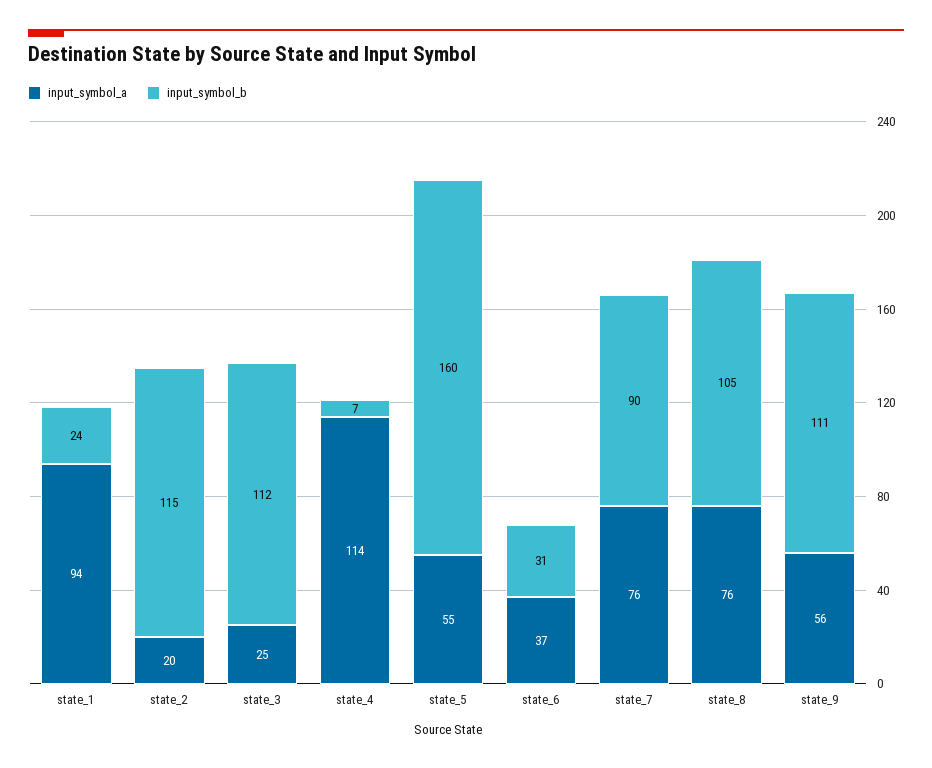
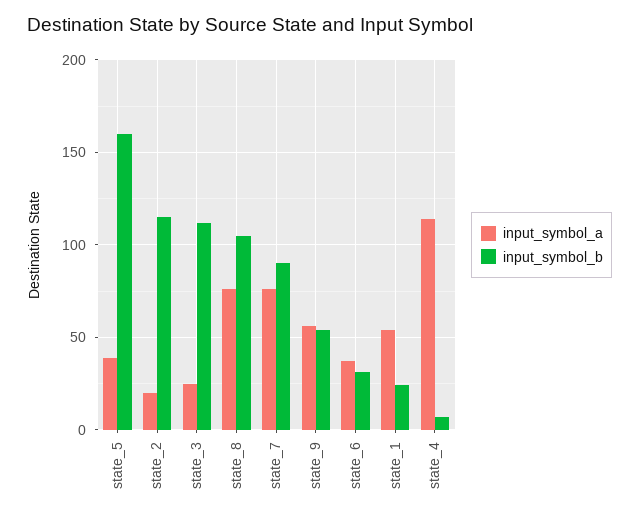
  {
    "input_symbol_a": {
-     "state_1": 94,
+     "state_1": 55,
      "state_2": 20,
      "state_3": 25,
      "state_4": 114,
-     "state_5": 55,
+     "state_5": 40,
      "state_6": 37,
      "state_7": 76,
      "state_8": 76,
      "state_9": 56
    },
    "input_symbol_b": {
      "state_1": 24,
      "state_2": 115,
      "state_3": 112,
      "state_4": 7,
      "state_5": 160,
      "state_6": 31,
      "state_7": 90,
      "state_8": 105,
-     "state_9": 111
+     "state_9": 55
    }
  }

